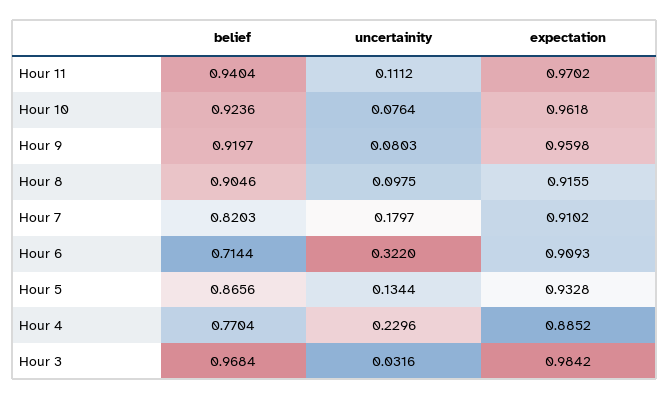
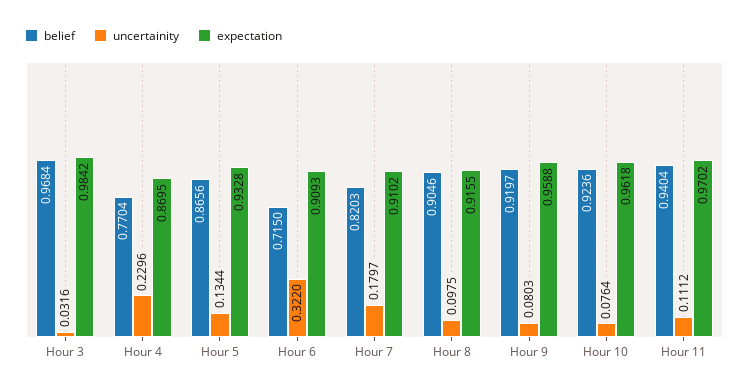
  {
    "belief": {
      "Hour 11": 0.9404,
      "Hour 10": 0.9236,
      "Hour 9": 0.9197,
      "Hour 8": 0.9046,
      "Hour 7": 0.8203,
-     "Hour 6": 0.7144,
+     "Hour 6": 0.715,
      "Hour 5": 0.8656,
      "Hour 4": 0.7704,
      "Hour 3": 0.9684
    },
    "uncertainity": {
      "Hour 11": 0.1112,
      "Hour 10": 0.0764,
      "Hour 9": 0.0803,
      "Hour 8": 0.0975,
      "Hour 7": 0.1797,
      "Hour 6": 0.322,
      "Hour 5": 0.1344,
      "Hour 4": 0.2296,
      "Hour 3": 0.0316
    },
    "expectation": {
      "Hour 11": 0.9702,
      "Hour 10": 0.9618,
-     "Hour 9": 0.9598,
+     "Hour 9": 0.9588,
      "Hour 8": 0.9155,
      "Hour 7": 0.9102,
      "Hour 6": 0.9093,
      "Hour 5": 0.9328,
-     "Hour 4": 0.8852,
+     "Hour 4": 0.8695,
      "Hour 3": 0.9842
    }
  }

